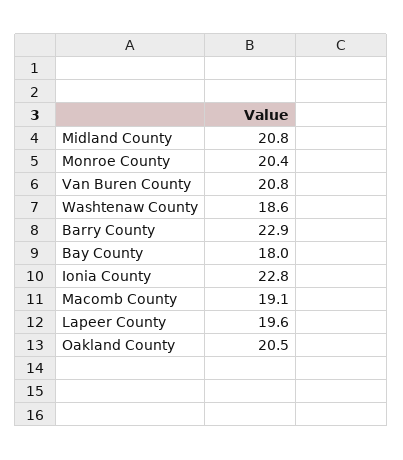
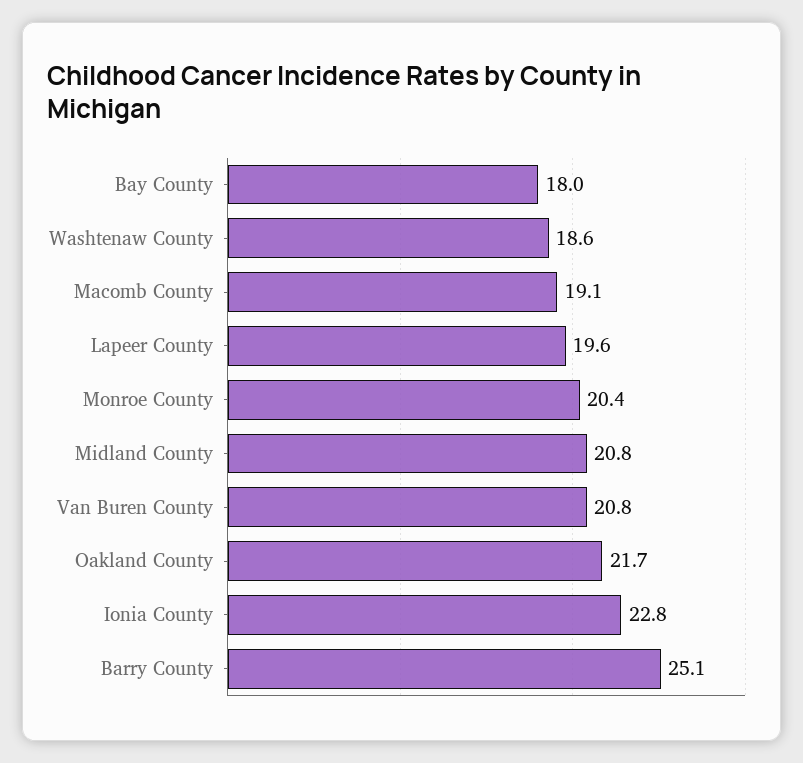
  {
    "Midland County": 20.8,
    "Monroe County": 20.4,
    "Van Buren County": 20.8,
    "Washtenaw County": 18.6,
-   "Barry County": 22.9,
+   "Barry County": 25.1,
    "Bay County": 18,
    "Ionia County": 22.8,
    "Macomb County": 19.1,
    "Lapeer County": 19.6,
-   "Oakland County": 20.5
+   "Oakland County": 21.7
  }

